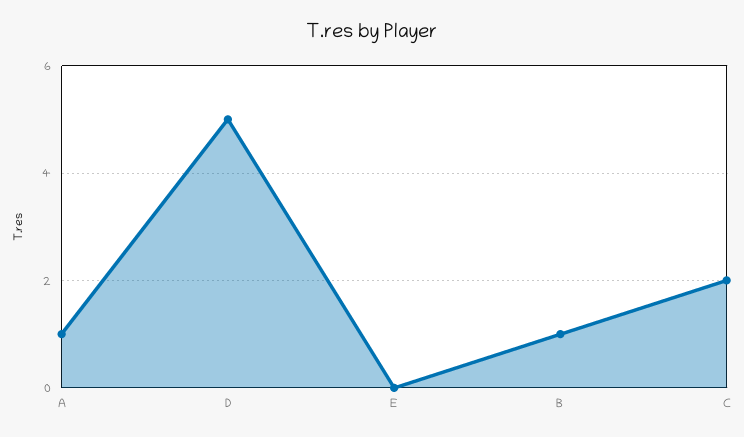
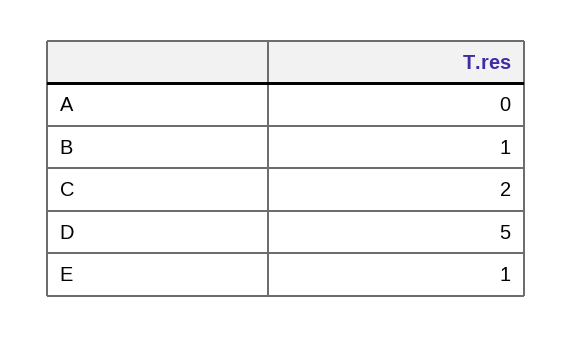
  {
-   "A": 1,
+   "A": 0,
    "D": 5,
-   "E": 0,
+   "E": 1,
    "B": 1,
    "C": 2
  }

